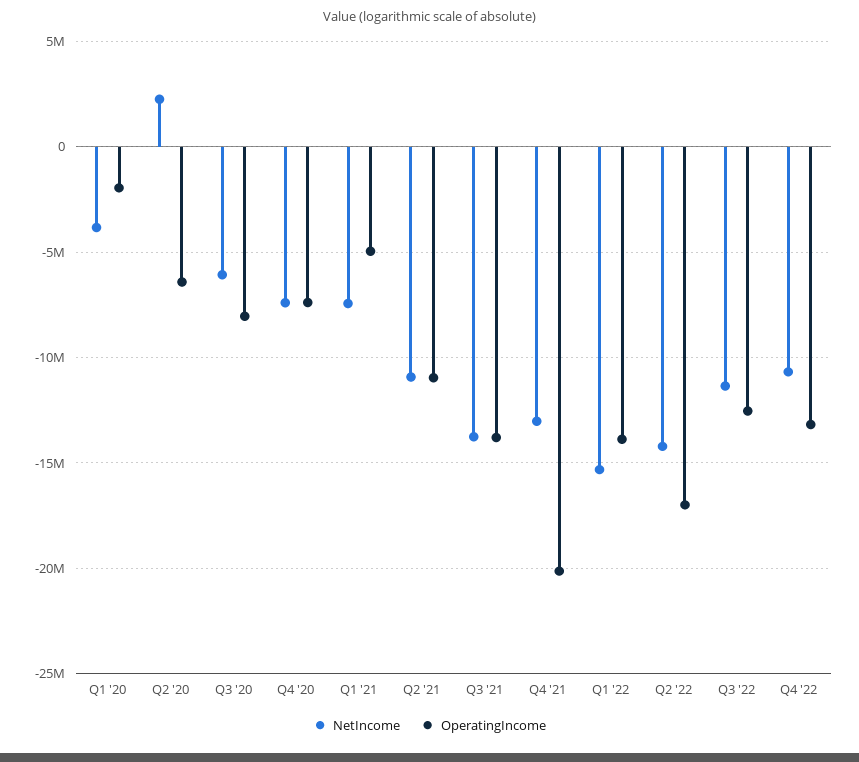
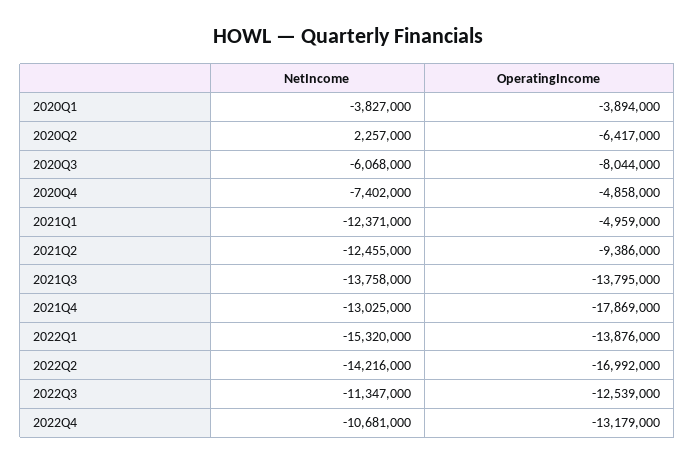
  {
    "NetIncome": {
      "Q1 '20": -3827000,
      "Q2 '20": 2257000,
      "Q3 '20": -6068000,
      "Q4 '20": -7402000,
-     "Q1 '21": -7500000,
+     "Q1 '21": -12371000,
-     "Q2 '21": -11000000,
+     "Q2 '21": -12455000,
      "Q3 '21": -13758000,
      "Q4 '21": -13025000,
      "Q1 '22": -15320000,
      "Q2 '22": -14216000,
      "Q3 '22": -11347000,
      "Q4 '22": -10681000
    },
    "OperatingIncome": {
-     "Q1 '20": -2000000,
+     "Q1 '20": -3894000,
      "Q2 '20": -6417000,
      "Q3 '20": -8044000,
-     "Q4 '20": -7500000,
+     "Q4 '20": -4858000,
      "Q1 '21": -4959000,
-     "Q2 '21": -11000000,
+     "Q2 '21": -9386000,
      "Q3 '21": -13795000,
-     "Q4 '21": -20000000,
+     "Q4 '21": -17869000,
      "Q1 '22": -13876000,
      "Q2 '22": -16992000,
      "Q3 '22": -12539000,
      "Q4 '22": -13179000
    }
  }

